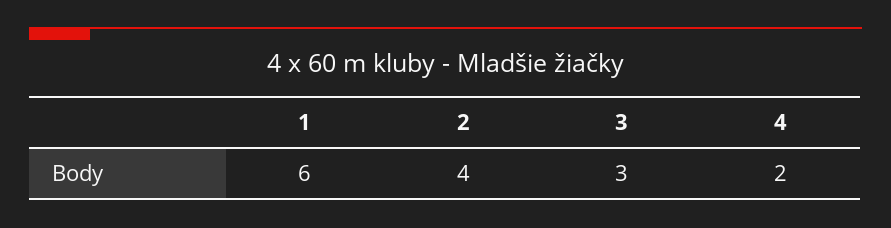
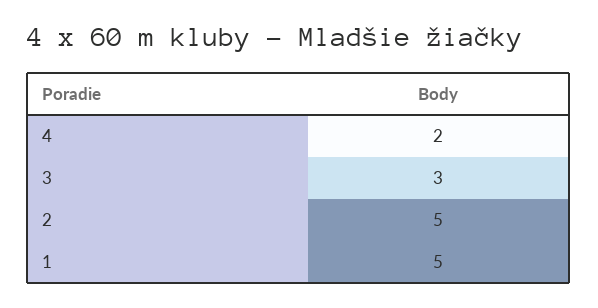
  {
-   "1": 6,
+   "1": 5,
-   "2": 4,
+   "2": 5,
    "3": 3,
    "4": 2
  }

